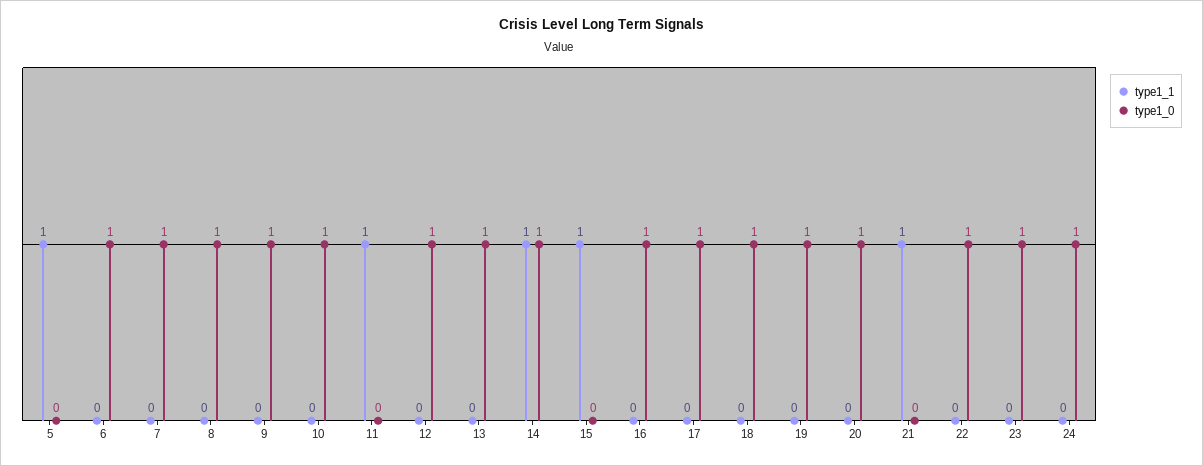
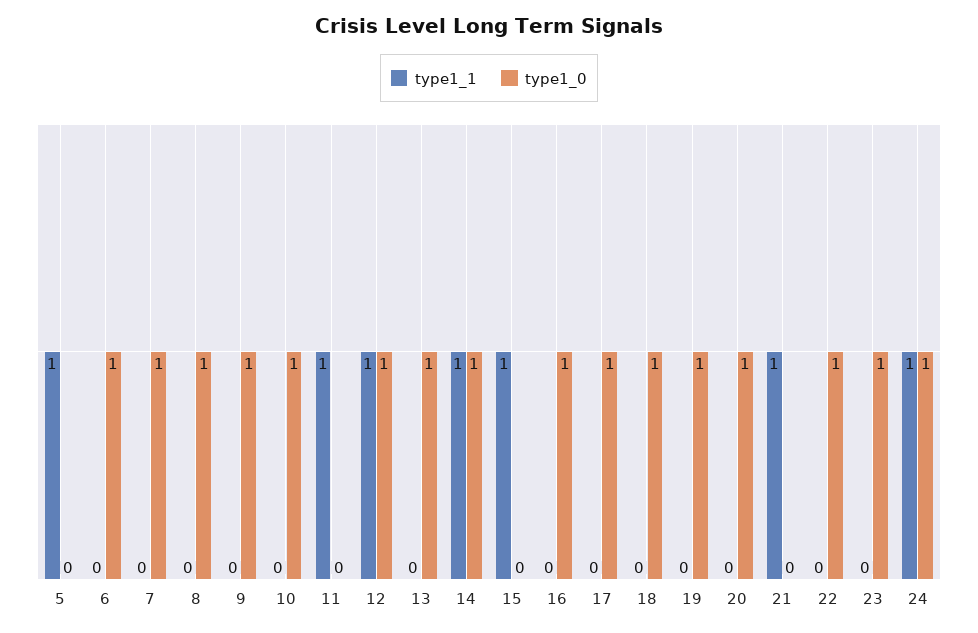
  {
    "type1_1": {
      "5": 1,
      "6": 0,
      "7": 0,
      "8": 0,
      "9": 0,
      "10": 0,
      "11": 1,
-     "12": 0,
+     "12": 1,
      "13": 0,
      "14": 1,
      "15": 1,
      "16": 0,
      "17": 0,
      "18": 0,
      "19": 0,
      "20": 0,
      "21": 1,
      "22": 0,
      "23": 0,
-     "24": 0
+     "24": 1
    },
    "type1_0": {
      "5": 0,
      "6": 1,
      "7": 1,
      "8": 1,
      "9": 1,
      "10": 1,
      "11": 0,
      "12": 1,
      "13": 1,
      "14": 1,
      "15": 0,
      "16": 1,
      "17": 1,
      "18": 1,
      "19": 1,
      "20": 1,
      "21": 0,
      "22": 1,
      "23": 1,
      "24": 1
    }
  }

